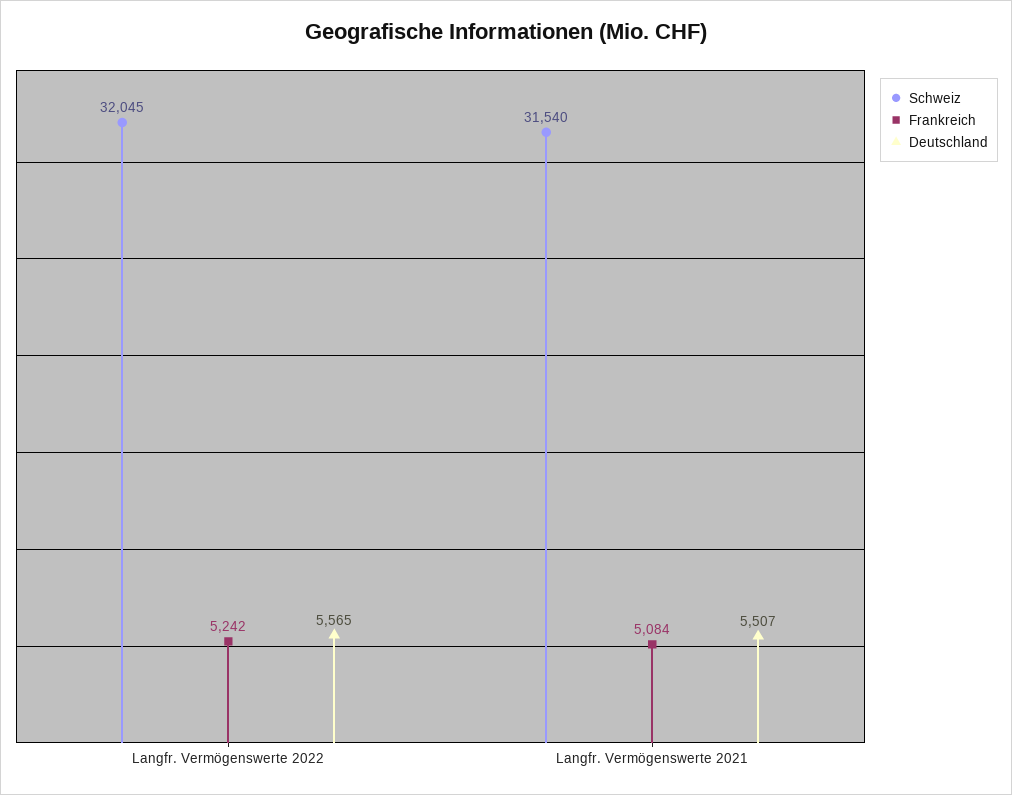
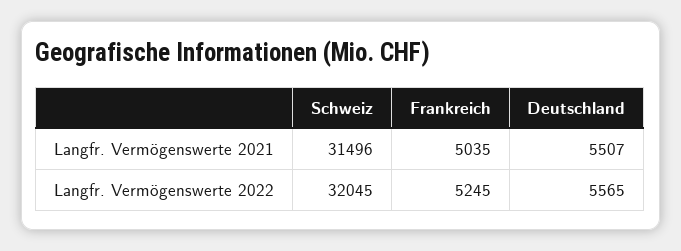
  {
    "Schweiz": {
      "Langfr. Vermögenswerte 2022": 32045,
-     "Langfr. Vermögenswerte 2021": 31540
+     "Langfr. Vermögenswerte 2021": 31496
    },
    "Frankreich": {
-     "Langfr. Vermögenswerte 2022": 5242,
+     "Langfr. Vermögenswerte 2022": 5245,
-     "Langfr. Vermögenswerte 2021": 5084
+     "Langfr. Vermögenswerte 2021": 5035
    },
    "Deutschland": {
      "Langfr. Vermögenswerte 2022": 5565,
      "Langfr. Vermögenswerte 2021": 5507
    }
  }

